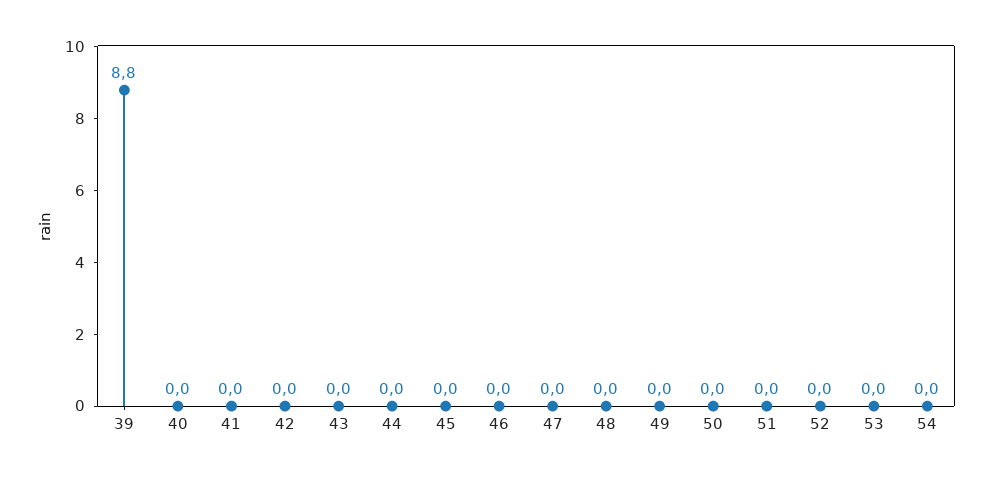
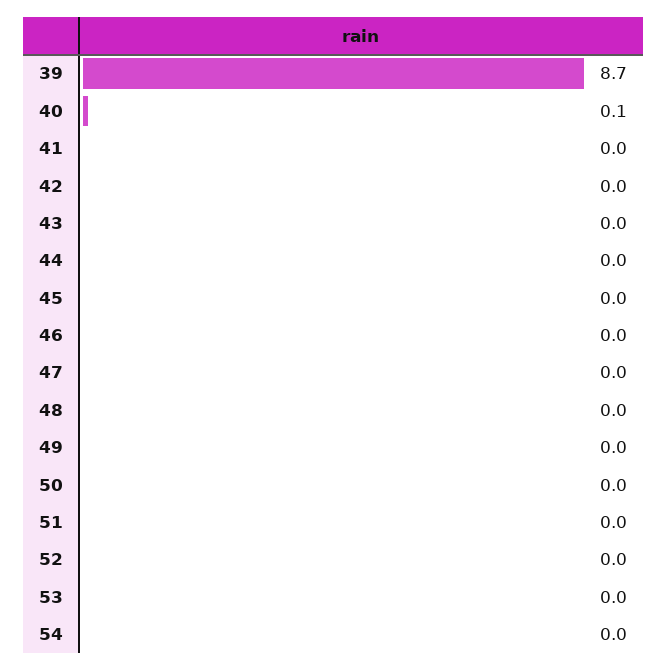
  {
-   "39": 8.8,
+   "39": 8.7,
-   "40": 0,
+   "40": 0.1,
    "41": 0,
    "42": 0,
    "43": 0,
    "44": 0,
    "45": 0,
    "46": 0,
    "47": 0,
    "48": 0,
    "49": 0,
    "50": 0,
    "51": 0,
    "52": 0,
    "53": 0,
    "54": 0
  }

